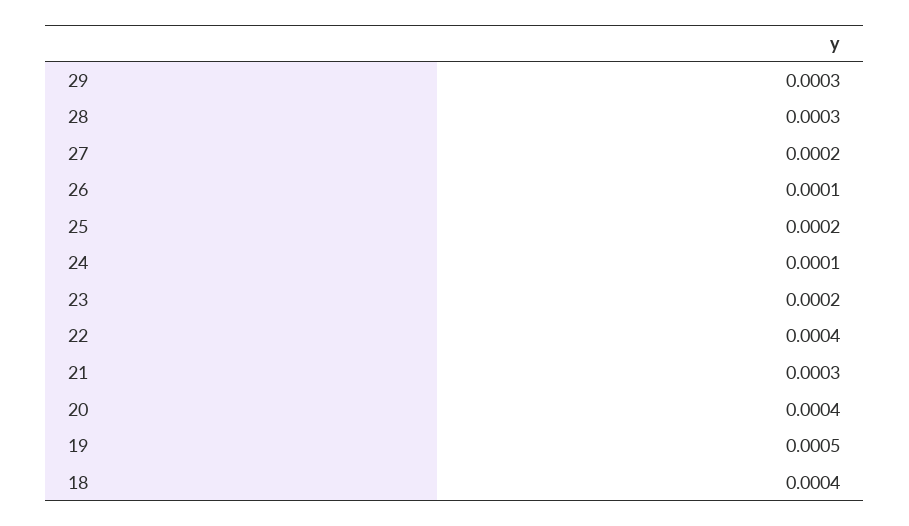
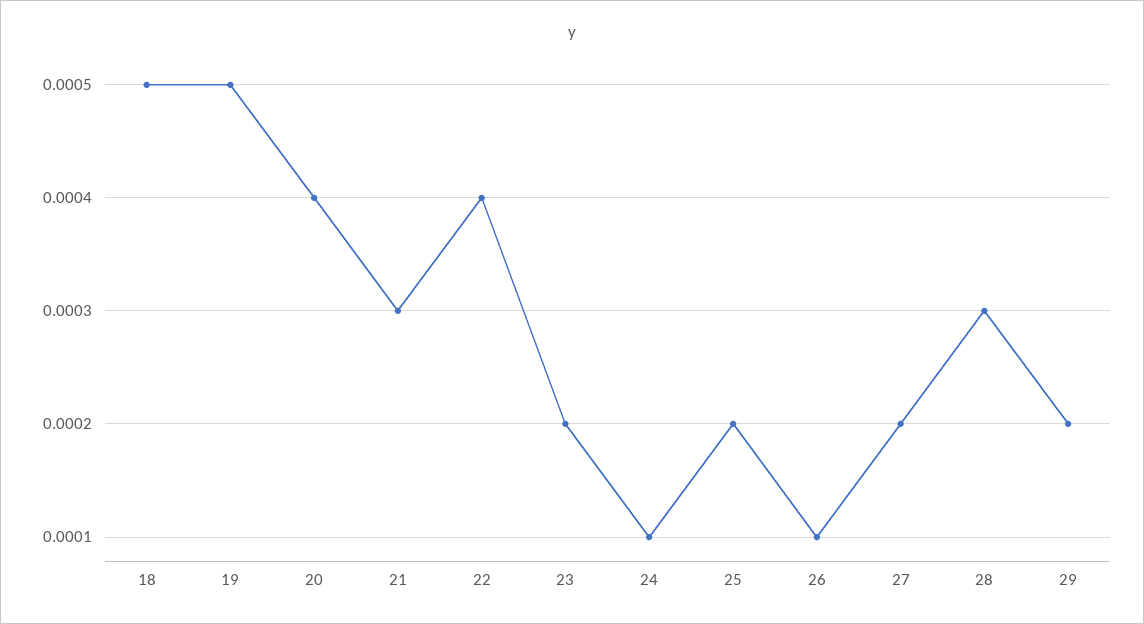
  {
-   "29": 0.0003,
+   "29": 0.0002,
    "28": 0.0003,
    "27": 0.0002,
    "26": 0.0001,
    "25": 0.0002,
    "24": 0.0001,
    "23": 0.0002,
    "22": 0.0004,
    "21": 0.0003,
    "20": 0.0004,
    "19": 0.0005,
-   "18": 0.0004
+   "18": 0.0005
  }

